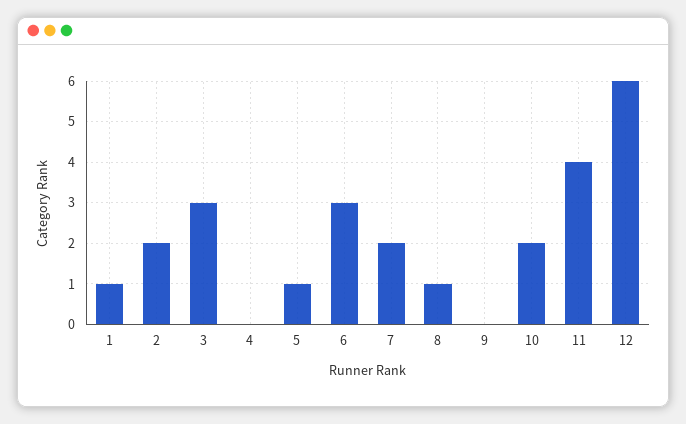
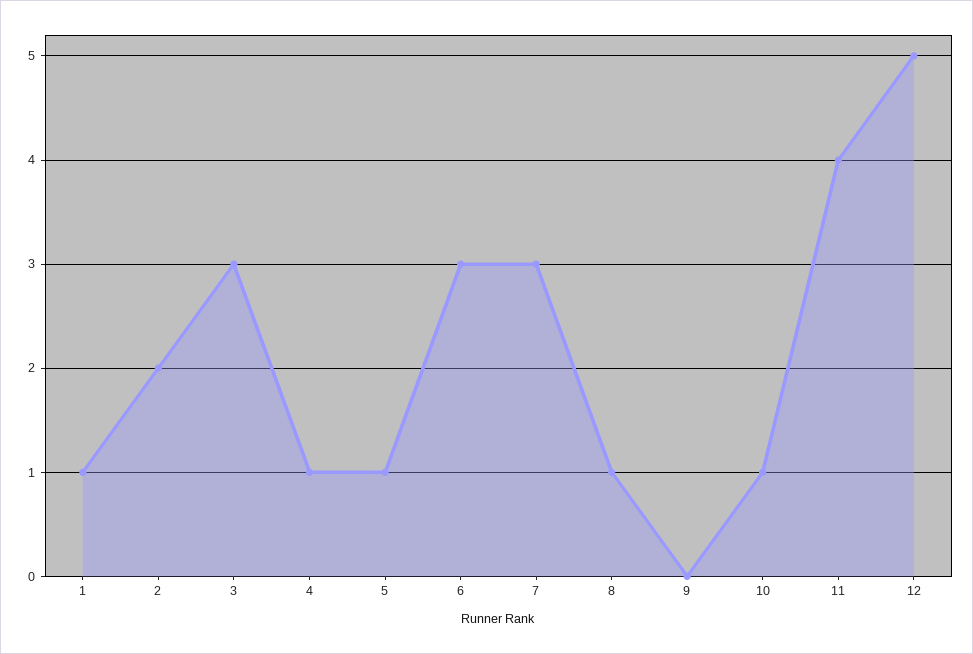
  {
    "1": 1,
    "2": 2,
    "3": 3,
-   "4": 0,
+   "4": 1,
    "5": 1,
    "6": 3,
-   "7": 2,
+   "7": 3,
    "8": 1,
    "9": 0,
-   "10": 2,
+   "10": 1,
    "11": 4,
-   "12": 6
+   "12": 5
  }

